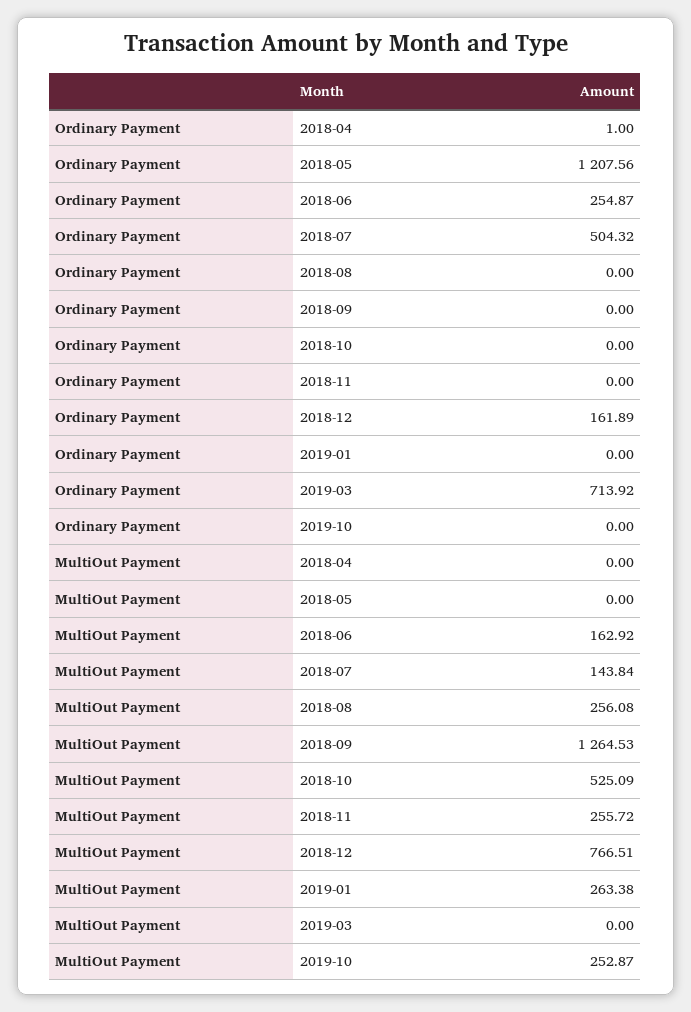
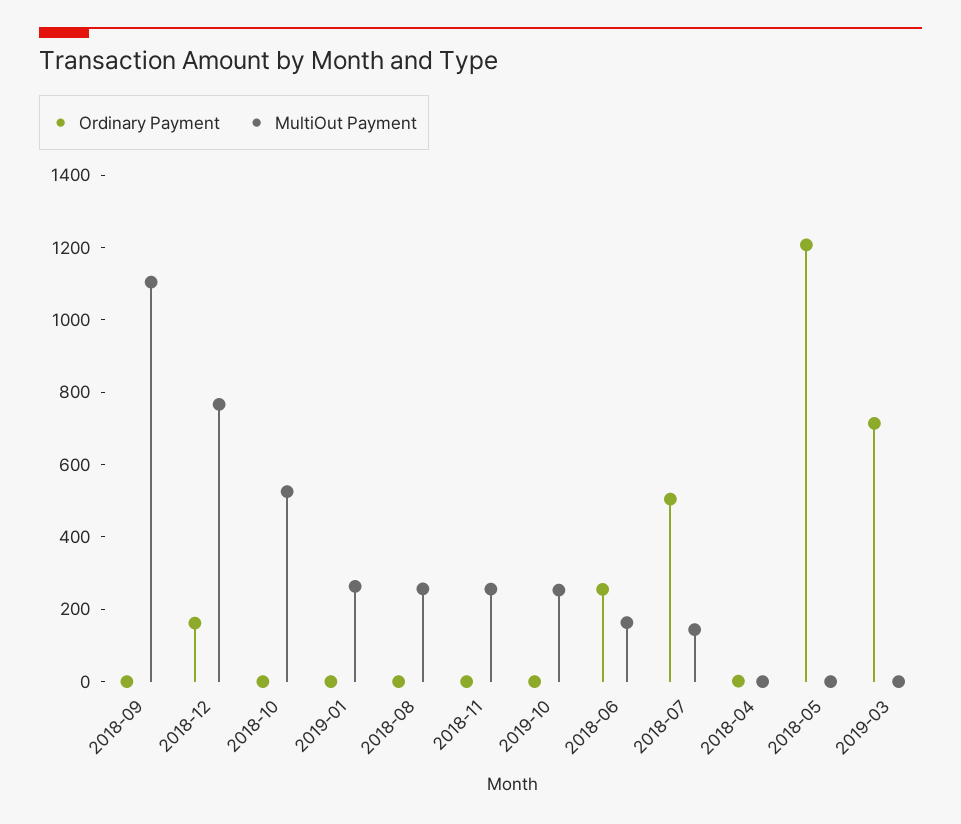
  {
    "Ordinary Payment": {
      "2018-04": 1,
      "2018-05": 1207.56,
      "2018-06": 254.87,
      "2018-07": 504.32,
      "2018-08": 0,
      "2018-09": 0,
      "2018-10": 0,
      "2018-11": 0,
      "2018-12": 161.89,
      "2019-01": 0,
      "2019-03": 713.92,
      "2019-10": 0
    },
    "MultiOut Payment": {
      "2018-04": 0,
      "2018-05": 0,
      "2018-06": 162.92,
      "2018-07": 143.84,
      "2018-08": 256.08,
-     "2018-09": 1264.53,
+     "2018-09": 1100,
      "2018-10": 525.09,
      "2018-11": 255.72,
      "2018-12": 766.51,
      "2019-01": 263.38,
      "2019-03": 0,
      "2019-10": 252.87
    }
  }

